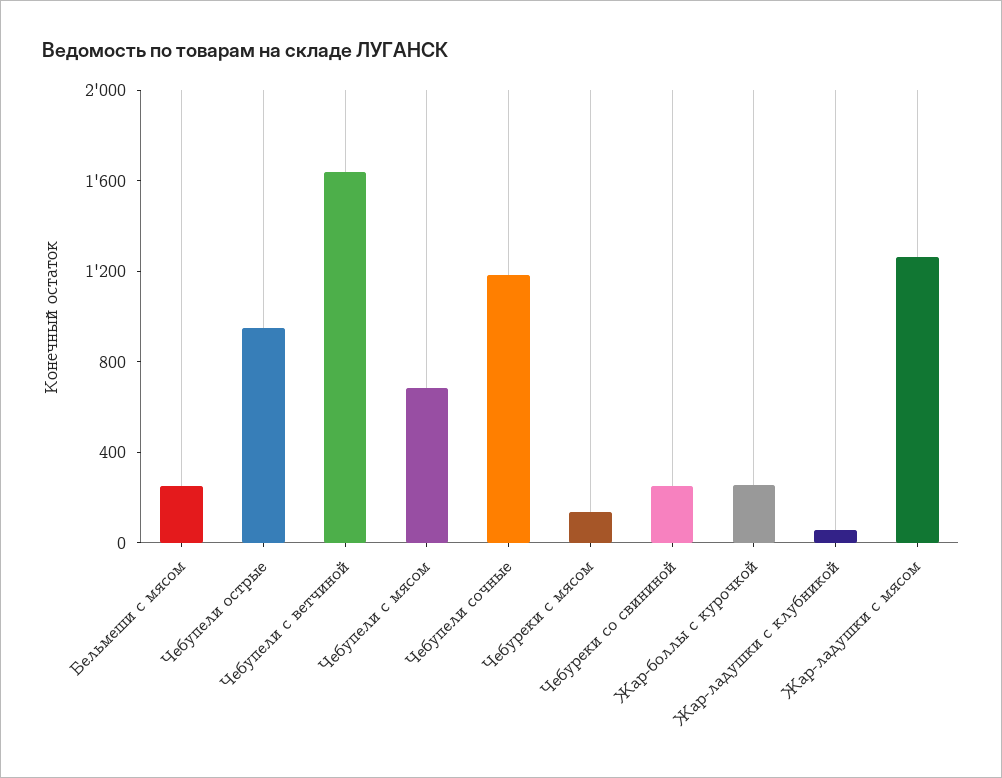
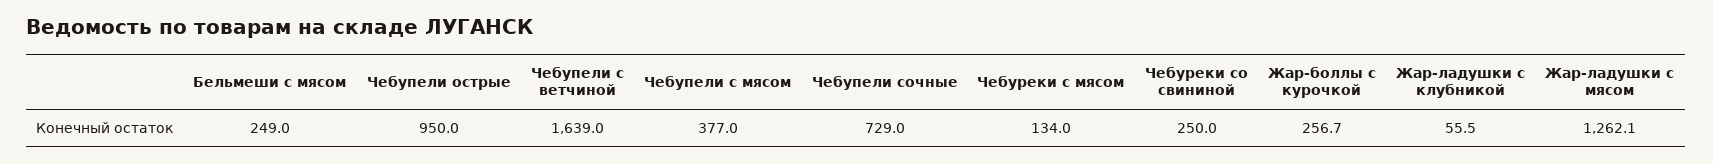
  {
    "Бельмеши с мясом": 249,
    "Чебупели острые": 950,
    "Чебупели с ветчиной": 1639,
-   "Чебупели с мясом": 700,
+   "Чебупели с мясом": 377,
-   "Чебупели сочные": 1200,
+   "Чебупели сочные": 729,
    "Чебуреки с мясом": 134,
    "Чебуреки со свининой": 250,
    "Жар-боллы с курочкой": 256.7,
    "Жар-ладушки с клубникой": 55.5,
    "Жар-ладушки с мясом": 1262.1
  }

